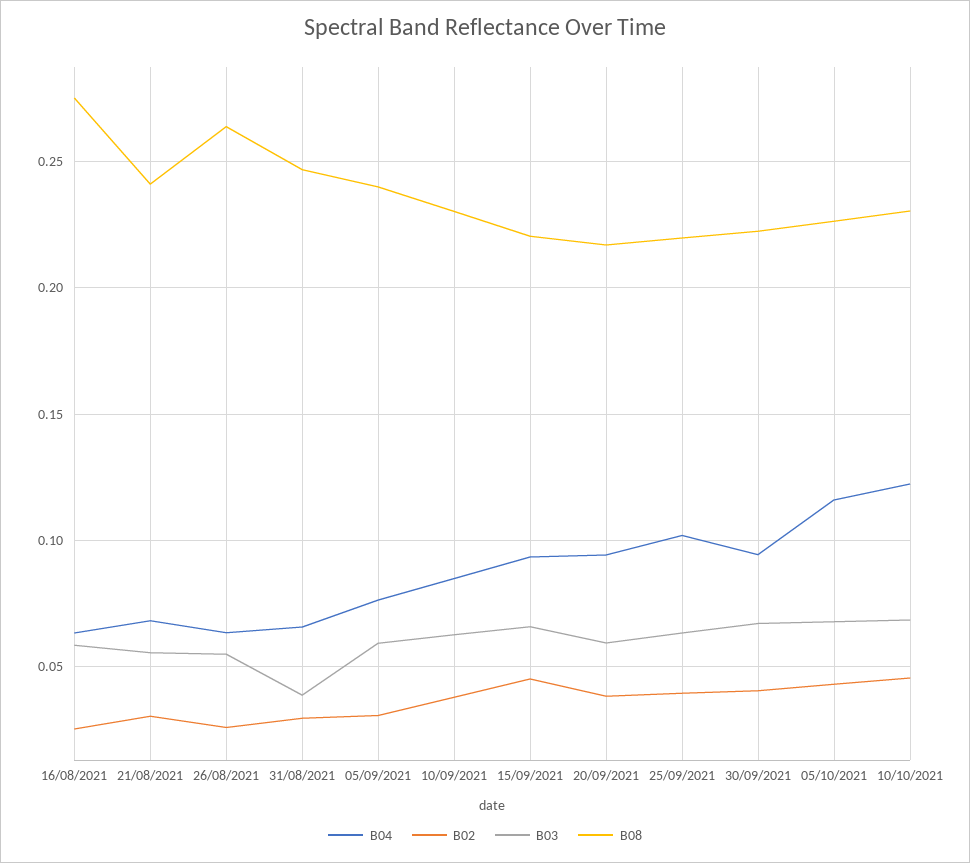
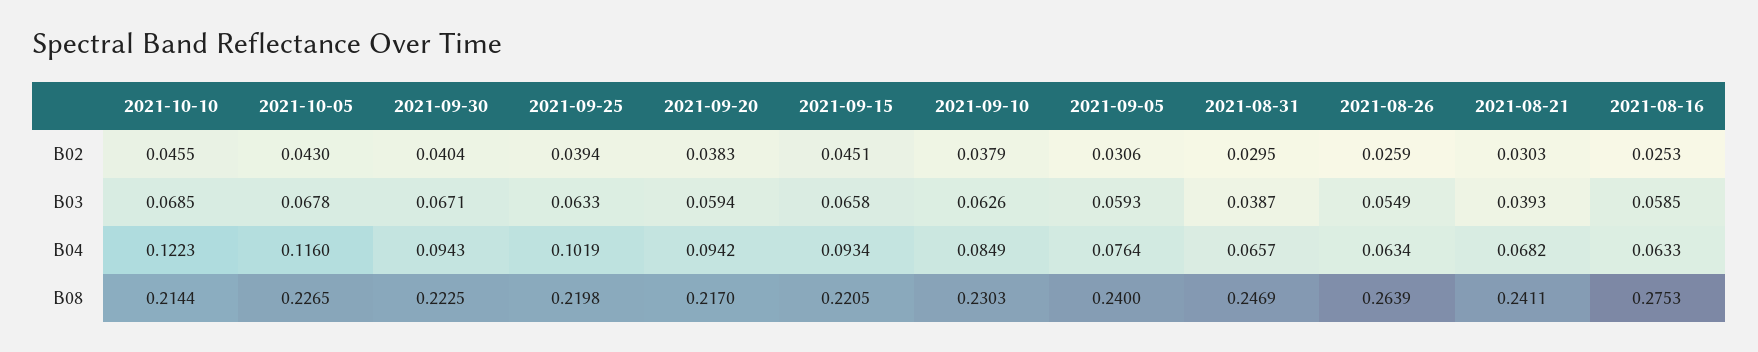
  {
    "B04": {
      "16/08/2021": 0.0633,
      "21/08/2021": 0.0682,
      "26/08/2021": 0.0634,
      "31/08/2021": 0.0657,
      "05/09/2021": 0.0764,
      "10/09/2021": 0.0849,
      "15/09/2021": 0.0934,
      "20/09/2021": 0.0942,
      "25/09/2021": 0.1019,
      "30/09/2021": 0.0943,
      "05/10/2021": 0.116,
      "10/10/2021": 0.1223
    },
    "B02": {
      "16/08/2021": 0.0253,
      "21/08/2021": 0.0303,
      "26/08/2021": 0.0259,
      "31/08/2021": 0.0295,
      "05/09/2021": 0.0306,
      "10/09/2021": 0.0379,
      "15/09/2021": 0.0451,
      "20/09/2021": 0.0383,
      "25/09/2021": 0.0394,
      "30/09/2021": 0.0404,
      "05/10/2021": 0.043,
      "10/10/2021": 0.0455
    },
    "B03": {
      "16/08/2021": 0.0585,
-     "21/08/2021": 0.055,
+     "21/08/2021": 0.0393,
      "26/08/2021": 0.0549,
      "31/08/2021": 0.0387,
      "05/09/2021": 0.0593,
      "10/09/2021": 0.0626,
      "15/09/2021": 0.0658,
      "20/09/2021": 0.0594,
      "25/09/2021": 0.0633,
      "30/09/2021": 0.0671,
      "05/10/2021": 0.0678,
      "10/10/2021": 0.0685
    },
    "B08": {
      "16/08/2021": 0.2753,
      "21/08/2021": 0.2411,
      "26/08/2021": 0.2639,
      "31/08/2021": 0.2469,
      "05/09/2021": 0.24,
      "10/09/2021": 0.2303,
      "15/09/2021": 0.2205,
      "20/09/2021": 0.217,
      "25/09/2021": 0.2198,
      "30/09/2021": 0.2225,
      "05/10/2021": 0.2265,
-     "10/10/2021": 0.23
+     "10/10/2021": 0.2144
    }
  }

